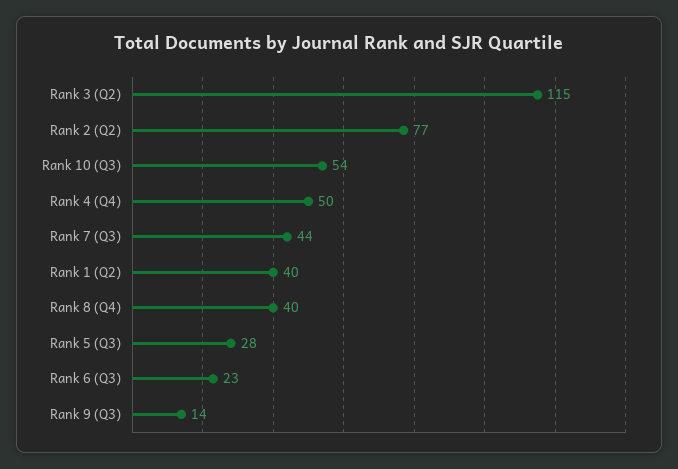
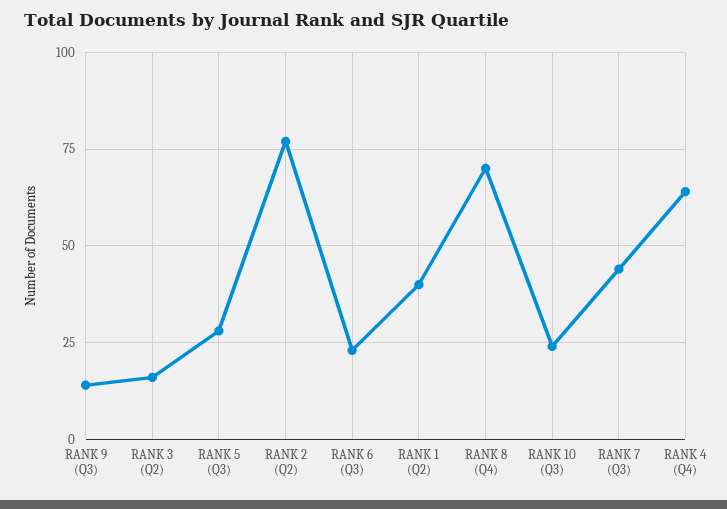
  {
-   "Rank 3 (Q2)": 115,
+   "Rank 3 (Q2)": 15,
    "Rank 2 (Q2)": 77,
-   "Rank 10 (Q3)": 54,
+   "Rank 10 (Q3)": 25,
-   "Rank 4 (Q4)": 50,
+   "Rank 4 (Q4)": 65,
    "Rank 7 (Q3)": 44,
    "Rank 1 (Q2)": 40,
-   "Rank 8 (Q4)": 40,
+   "Rank 8 (Q4)": 70,
    "Rank 5 (Q3)": 28,
    "Rank 6 (Q3)": 23,
    "Rank 9 (Q3)": 14
  }

